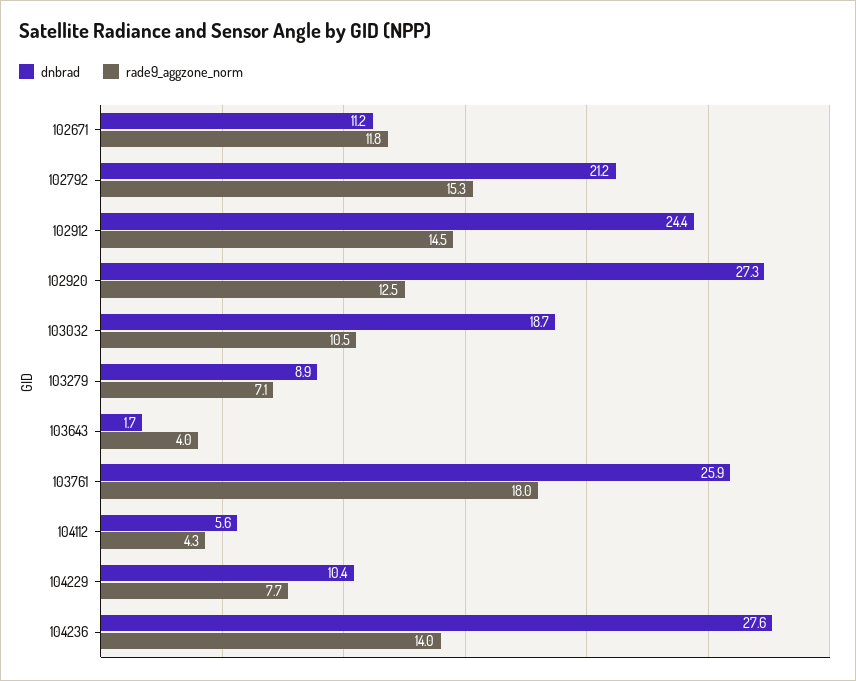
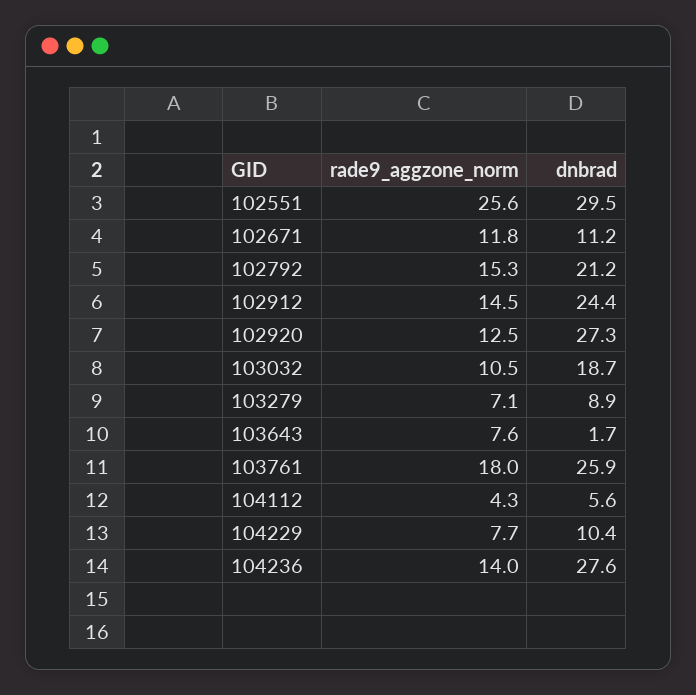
  {
    "dnbrad": {
      "102671": 11.2,
      "102792": 21.2,
      "102912": 24.4,
      "102920": 27.3,
      "103032": 18.7,
      "103279": 8.9,
      "103643": 1.7,
      "103761": 25.9,
      "104112": 5.6,
      "104229": 10.4,
-     "104236": 27.6
+     "104236": 27.6,
+     "102551": 29.5
    },
    "rade9_aggzone_norm": {
      "102671": 11.8,
      "102792": 15.3,
      "102912": 14.5,
      "102920": 12.5,
      "103032": 10.5,
      "103279": 7.1,
-     "103643": 4,
+     "103643": 7.6,
      "103761": 18,
      "104112": 4.3,
      "104229": 7.7,
-     "104236": 14
+     "104236": 14,
+     "102551": 25.6
    }
  }

